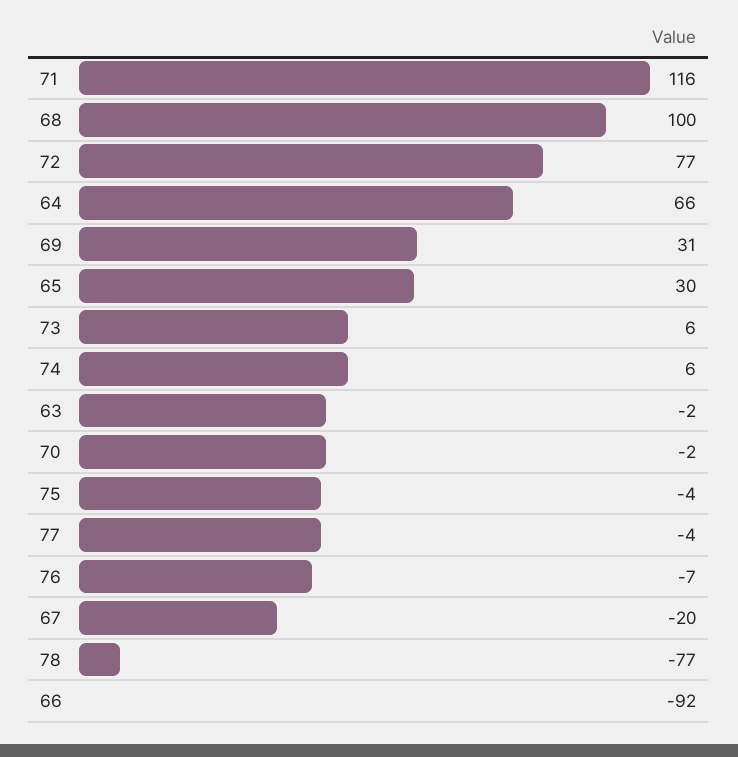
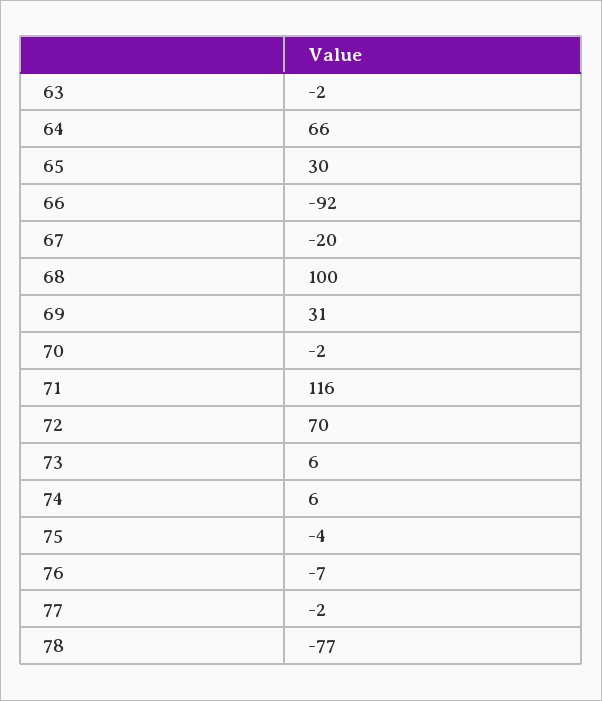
  {
    "71": 116,
    "68": 100,
-   "72": 77,
+   "72": 70,
    "64": 66,
    "69": 31,
    "65": 30,
    "73": 6,
    "74": 6,
    "63": -2,
    "70": -2,
    "75": -4,
-   "77": -4,
+   "77": -2,
    "76": -7,
    "67": -20,
    "78": -77,
    "66": -92
  }

